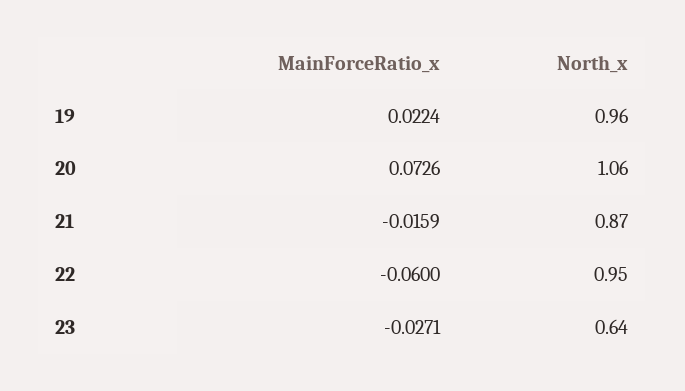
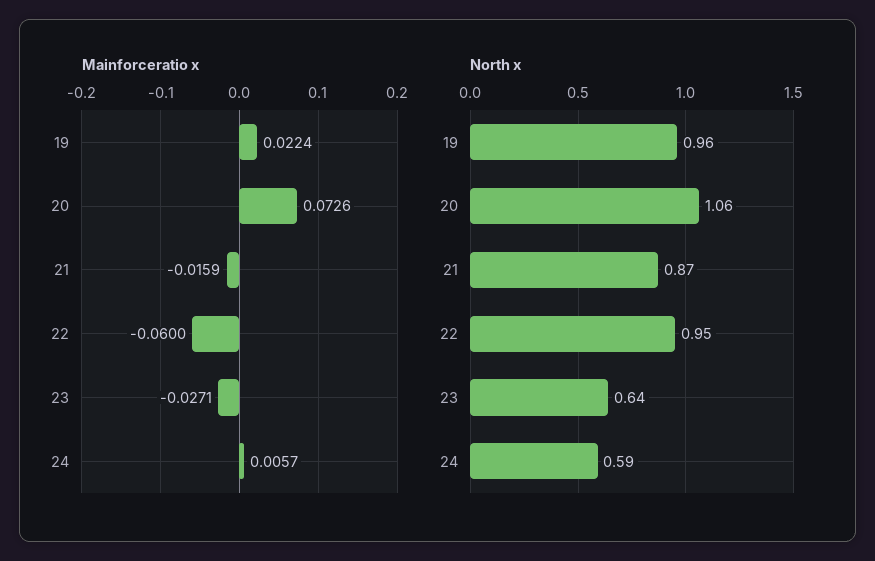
  {
    "MainForceRatio_x": {
      "19": 0.0224,
      "20": 0.0726,
      "21": -0.0159,
      "22": -0.06,
-     "23": -0.0271
+     "23": -0.0271,
+     "24": 0.0057
    },
    "North_x": {
      "19": 0.96,
      "20": 1.06,
      "21": 0.87,
      "22": 0.95,
-     "23": 0.64
+     "23": 0.64,
+     "24": 0.59
    }
  }

